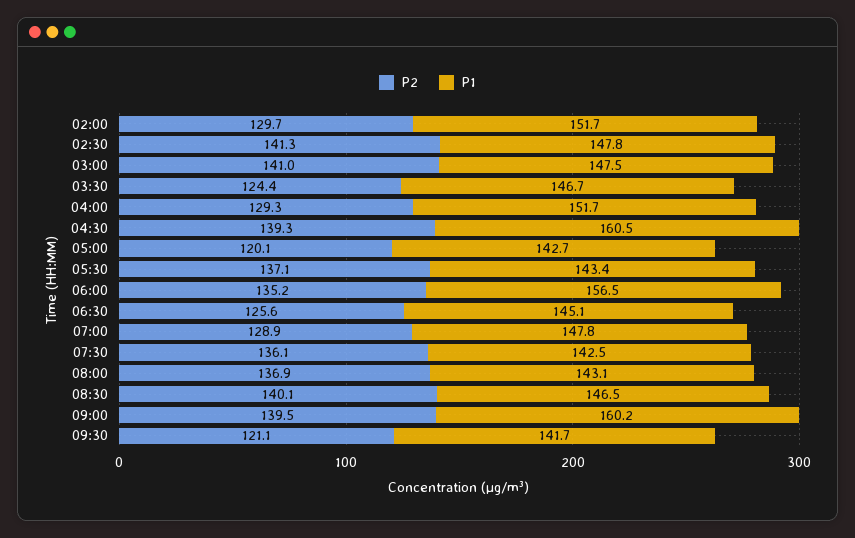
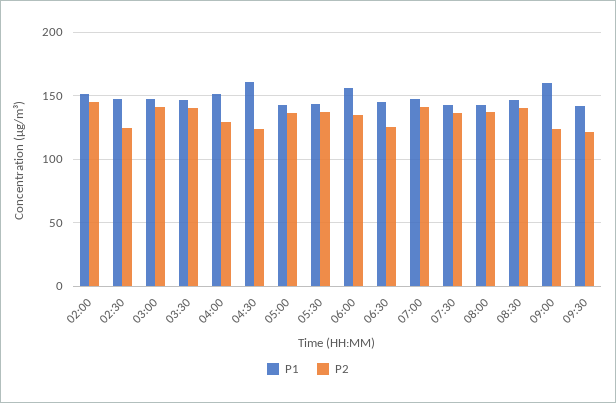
  {
    "P2": {
-     "02:00": 129.7,
+     "02:00": 145,
-     "02:30": 141.3,
+     "02:30": 125,
      "03:00": 141,
-     "03:30": 124.4,
+     "03:30": 140,
      "04:00": 129.3,
-     "04:30": 139.3,
+     "04:30": 125,
-     "05:00": 120.1,
+     "05:00": 135,
      "05:30": 137.1,
      "06:00": 135.2,
      "06:30": 125.6,
-     "07:00": 128.9,
+     "07:00": 140,
      "07:30": 136.1,
      "08:00": 136.9,
      "08:30": 140.1,
-     "09:00": 139.5,
+     "09:00": 125,
      "09:30": 121.1
    },
    "P1": {
      "02:00": 151.7,
      "02:30": 147.8,
      "03:00": 147.5,
      "03:30": 146.7,
      "04:00": 151.7,
      "04:30": 160.5,
      "05:00": 142.7,
      "05:30": 143.4,
      "06:00": 156.5,
      "06:30": 145.1,
      "07:00": 147.8,
      "07:30": 142.5,
      "08:00": 143.1,
      "08:30": 146.5,
      "09:00": 160.2,
      "09:30": 141.7
    }
  }

